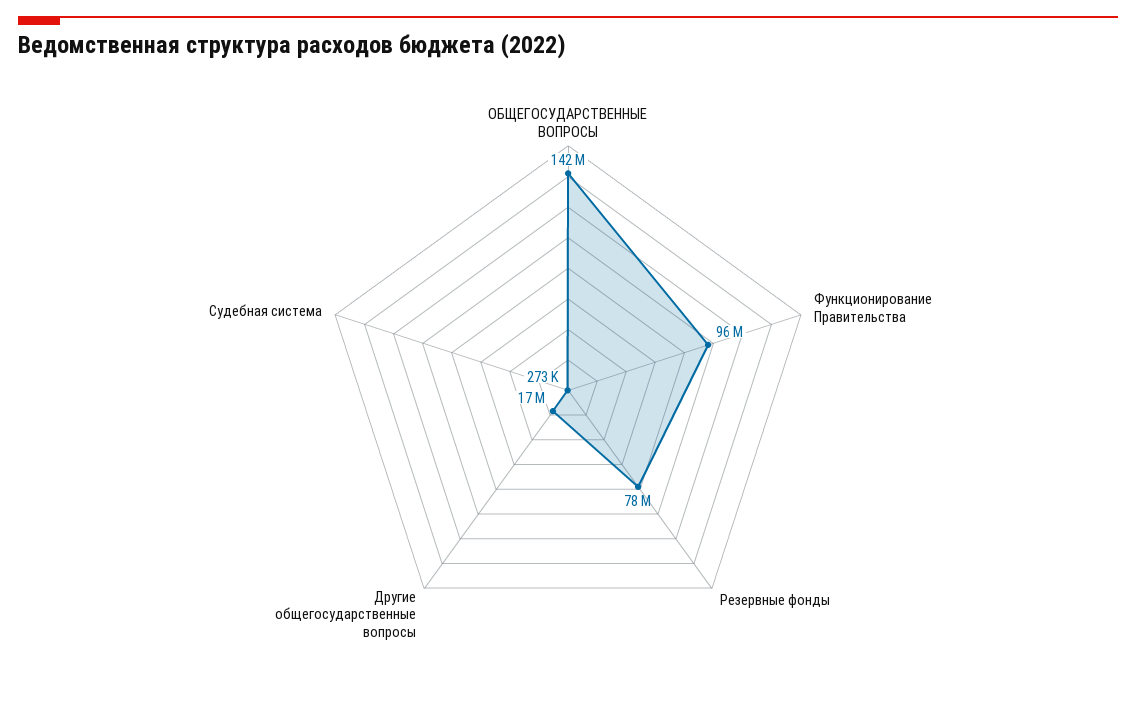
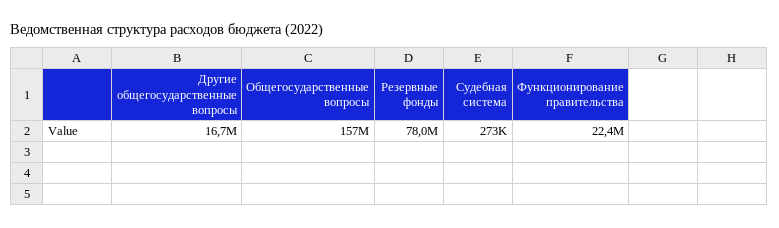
  {
-   "ОБЩЕГОСУДАРСТВЕННЫЕ ВОПРОСЫ": 142000000,
+   "ОБЩЕГОСУДАРСТВЕННЫЕ ВОПРОСЫ": 157000000,
-   "Функционирование Правительства": 96000000,
+   "Функционирование Правительства": 22400000,
    "Резервные фонды": 78000000,
    "Другие общегосударственные вопросы": 16700000,
    "Судебная система": 273000
  }

